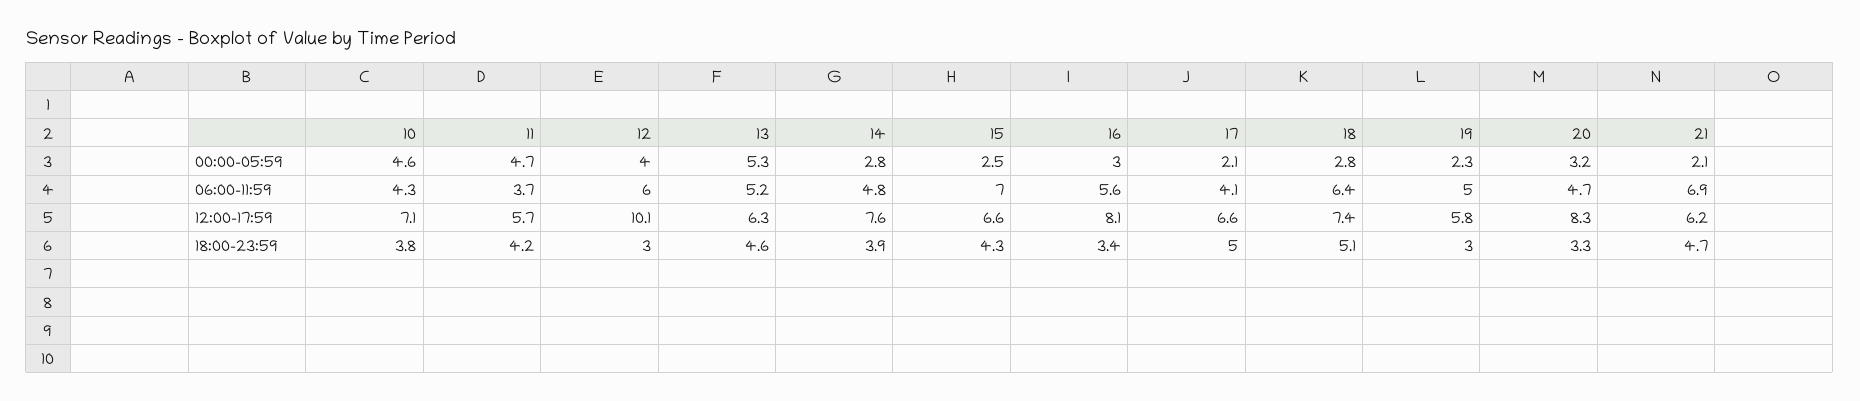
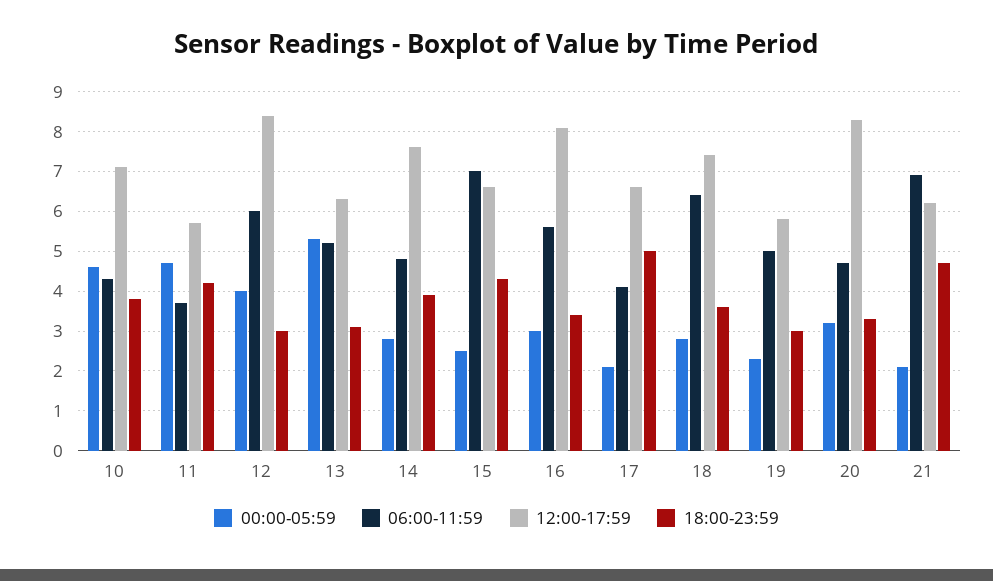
  {
    "00:00-05:59": {
      "10": 4.6,
      "11": 4.7,
      "12": 4,
      "13": 5.3,
      "14": 2.8,
      "15": 2.5,
      "16": 3,
      "17": 2.1,
      "18": 2.8,
      "19": 2.3,
      "20": 3.2,
      "21": 2.1
    },
    "06:00-11:59": {
      "10": 4.3,
      "11": 3.7,
      "12": 6,
      "13": 5.2,
      "14": 4.8,
      "15": 7,
      "16": 5.6,
      "17": 4.1,
      "18": 6.4,
      "19": 5,
      "20": 4.7,
      "21": 6.9
    },
    "12:00-17:59": {
      "10": 7.1,
      "11": 5.7,
-     "12": 10.1,
+     "12": 8.5,
      "13": 6.3,
      "14": 7.6,
      "15": 6.6,
      "16": 8.1,
      "17": 6.6,
      "18": 7.4,
      "19": 5.8,
      "20": 8.3,
      "21": 6.2
    },
    "18:00-23:59": {
      "10": 3.8,
      "11": 4.2,
      "12": 3,
-     "13": 4.6,
+     "13": 3,
      "14": 3.9,
      "15": 4.3,
      "16": 3.4,
      "17": 5,
-     "18": 5.1,
+     "18": 3.5,
      "19": 3,
      "20": 3.3,
      "21": 4.7
    }
  }

